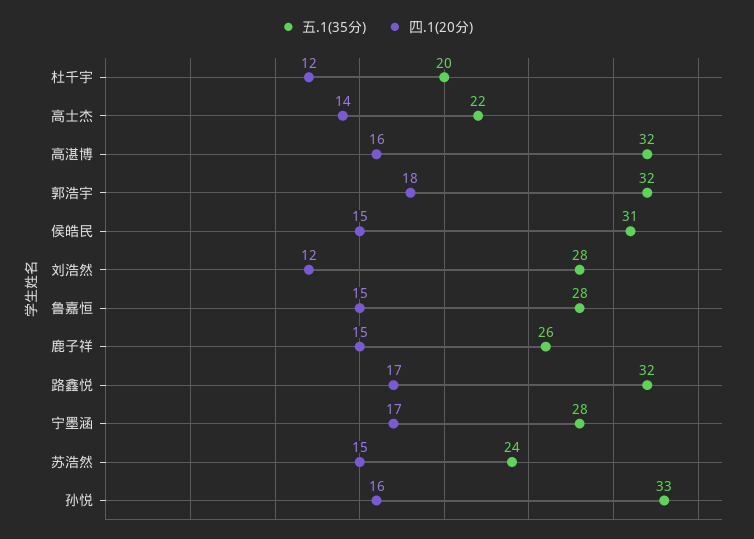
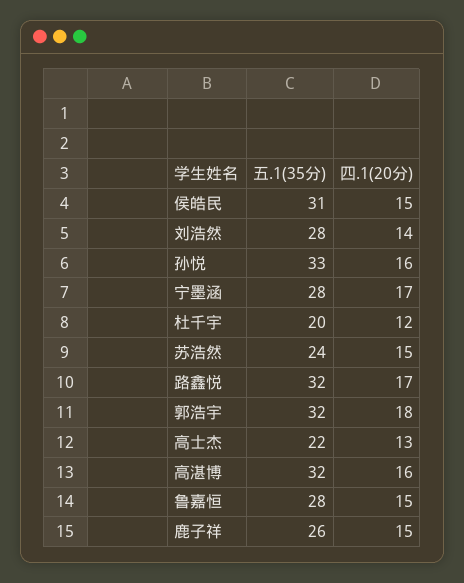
  {
    "五.1(35分)": {
      "杜千宇": 20,
      "高士杰": 22,
      "高湛博": 32,
      "郭浩宇": 32,
      "侯皓民": 31,
      "刘浩然": 28,
      "鲁嘉恒": 28,
      "鹿子祥": 26,
      "路鑫悦": 32,
      "宁墨涵": 28,
      "苏浩然": 24,
      "孙悦": 33
    },
    "四.1(20分)": {
      "杜千宇": 12,
-     "高士杰": 14,
+     "高士杰": 13,
      "高湛博": 16,
      "郭浩宇": 18,
      "侯皓民": 15,
-     "刘浩然": 12,
+     "刘浩然": 14,
      "鲁嘉恒": 15,
      "鹿子祥": 15,
      "路鑫悦": 17,
      "宁墨涵": 17,
      "苏浩然": 15,
      "孙悦": 16
    }
  }

